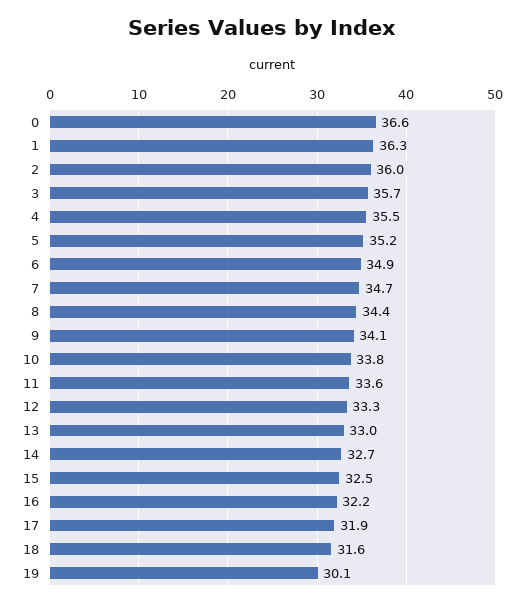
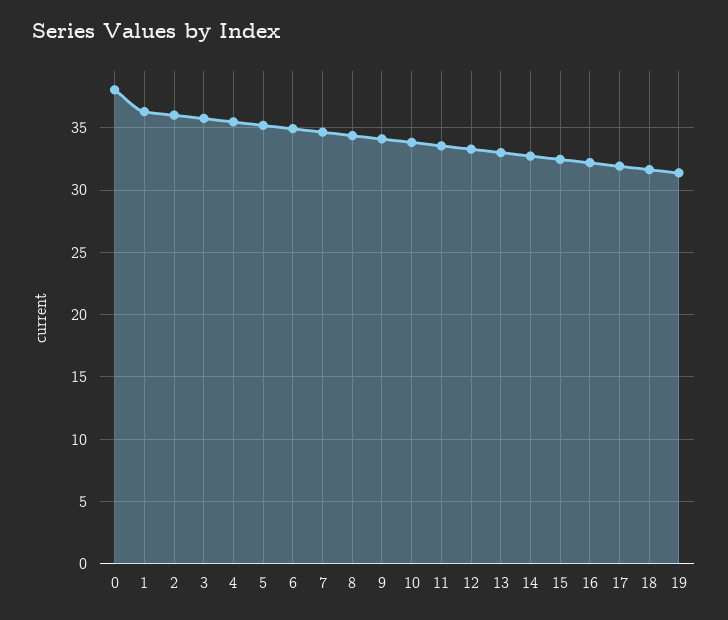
  {
-   "0": 36.6,
+   "0": 38,
    "1": 36.3,
    "2": 36,
    "3": 35.7,
    "4": 35.5,
    "5": 35.2,
    "6": 34.9,
    "7": 34.7,
    "8": 34.4,
    "9": 34.1,
    "10": 33.8,
    "11": 33.6,
    "12": 33.3,
    "13": 33,
    "14": 32.7,
    "15": 32.5,
    "16": 32.2,
    "17": 31.9,
    "18": 31.6,
-   "19": 30.1
+   "19": 31.5
  }

